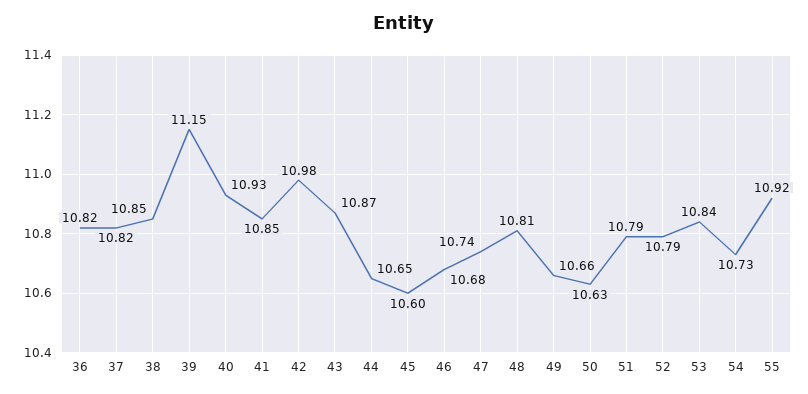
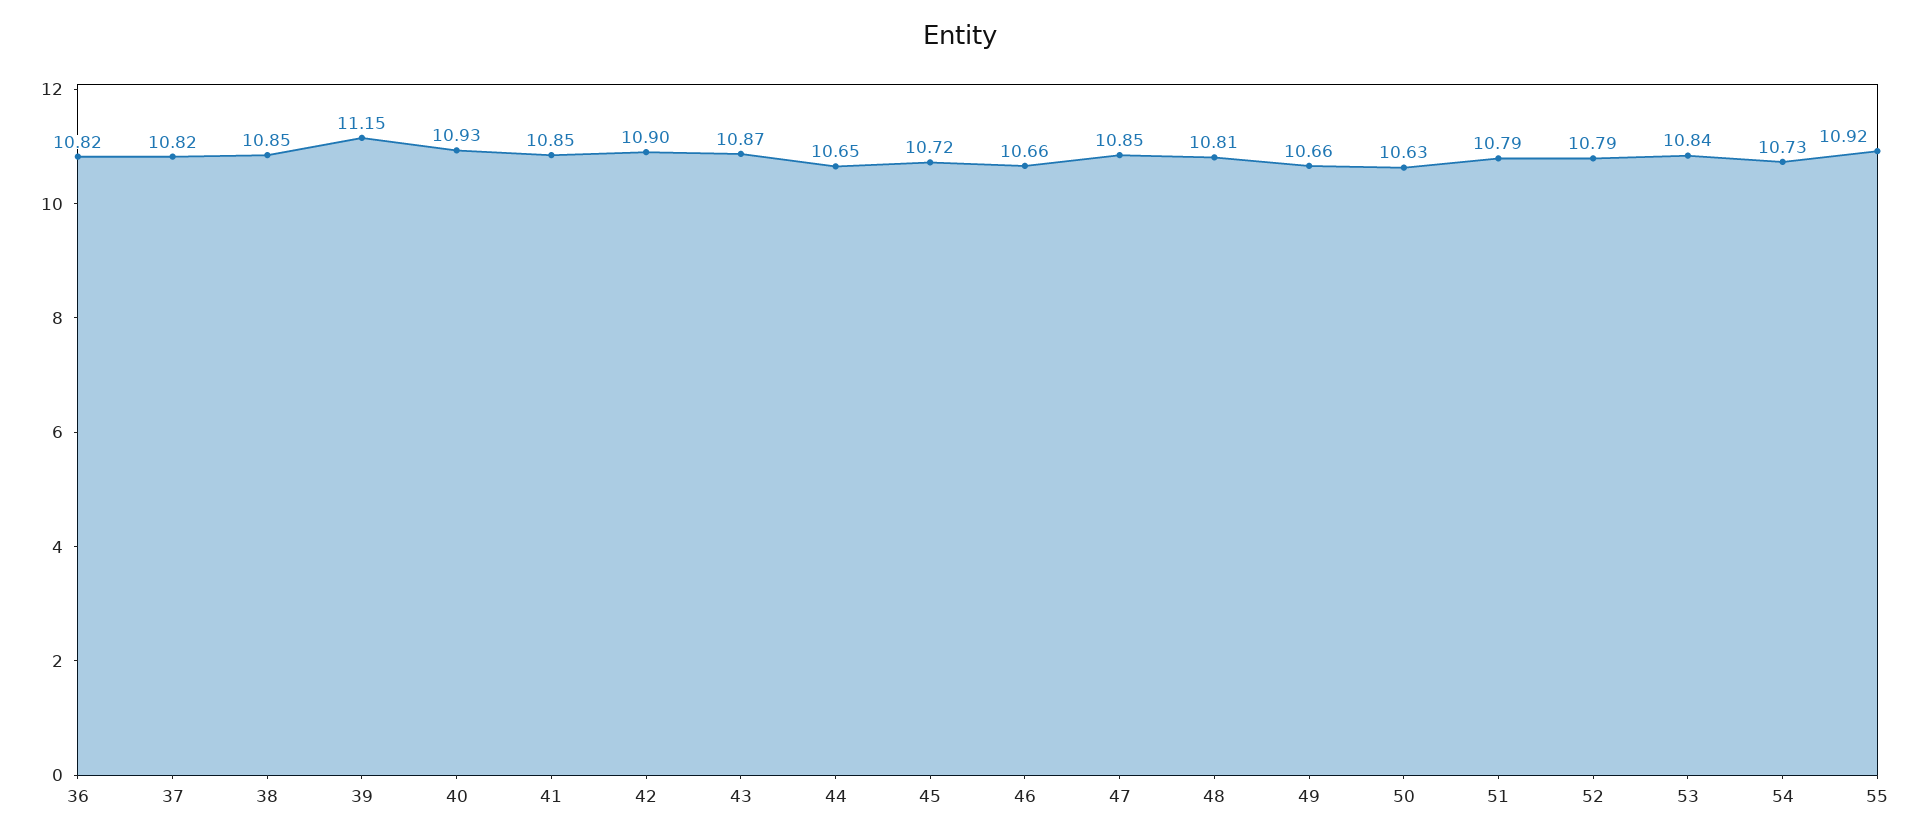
  {
    "36": 10.82,
    "37": 10.82,
    "38": 10.85,
    "39": 11.15,
    "40": 10.93,
    "41": 10.85,
-   "42": 10.98,
+   "42": 10.9,
    "43": 10.87,
    "44": 10.65,
-   "45": 10.6,
+   "45": 10.72,
-   "46": 10.68,
+   "46": 10.66,
-   "47": 10.74,
+   "47": 10.85,
    "48": 10.81,
    "49": 10.66,
    "50": 10.63,
    "51": 10.79,
    "52": 10.79,
    "53": 10.84,
    "54": 10.73,
    "55": 10.92
  }

